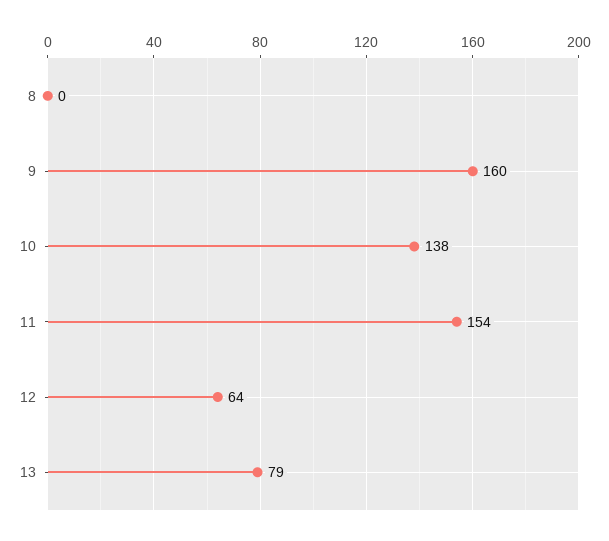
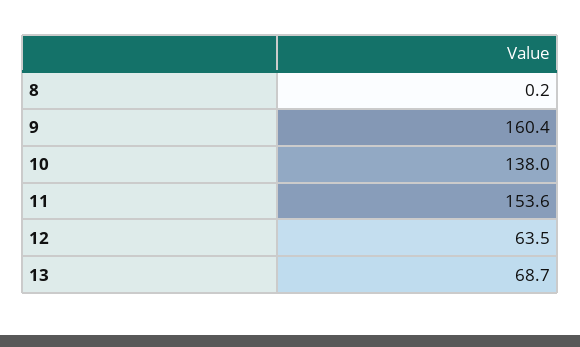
  {
    "8": 0.2,
    "9": 160.4,
    "10": 138,
    "11": 153.6,
    "12": 63.5,
-   "13": 79
+   "13": 68.7
  }

